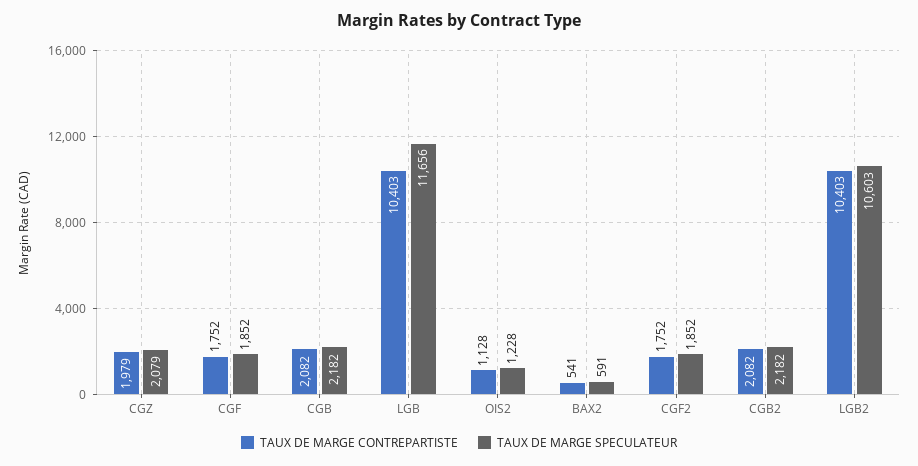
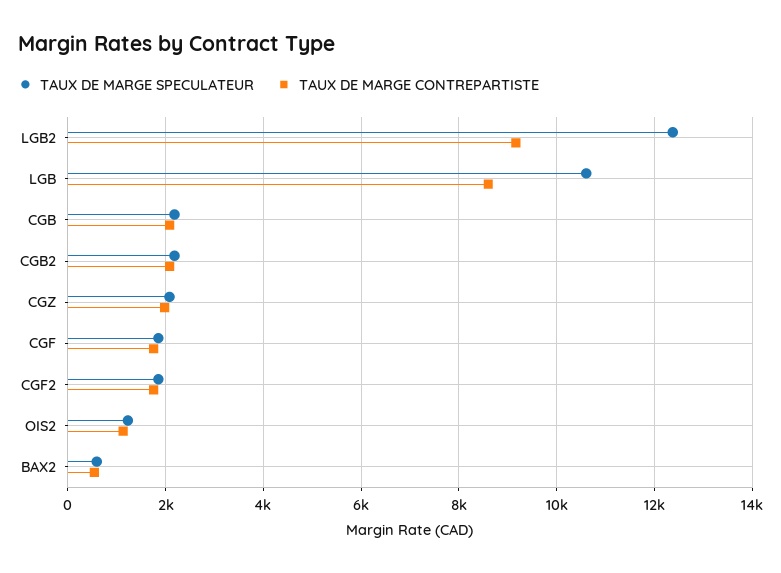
  {
    "TAUX DE MARGE CONTREPARTISTE": {
      "CGZ": 1979,
      "CGF": 1752,
      "CGB": 2082,
-     "LGB": 10403,
+     "LGB": 8600,
      "OIS2": 1128,
      "BAX2": 541,
      "CGF2": 1752,
      "CGB2": 2082,
-     "LGB2": 10403
+     "LGB2": 9200
    },
    "TAUX DE MARGE SPECULATEUR": {
      "CGZ": 2079,
      "CGF": 1852,
      "CGB": 2182,
-     "LGB": 11656,
+     "LGB": 10600,
      "OIS2": 1228,
      "BAX2": 591,
      "CGF2": 1852,
      "CGB2": 2182,
-     "LGB2": 10603
+     "LGB2": 12400
    }
  }

